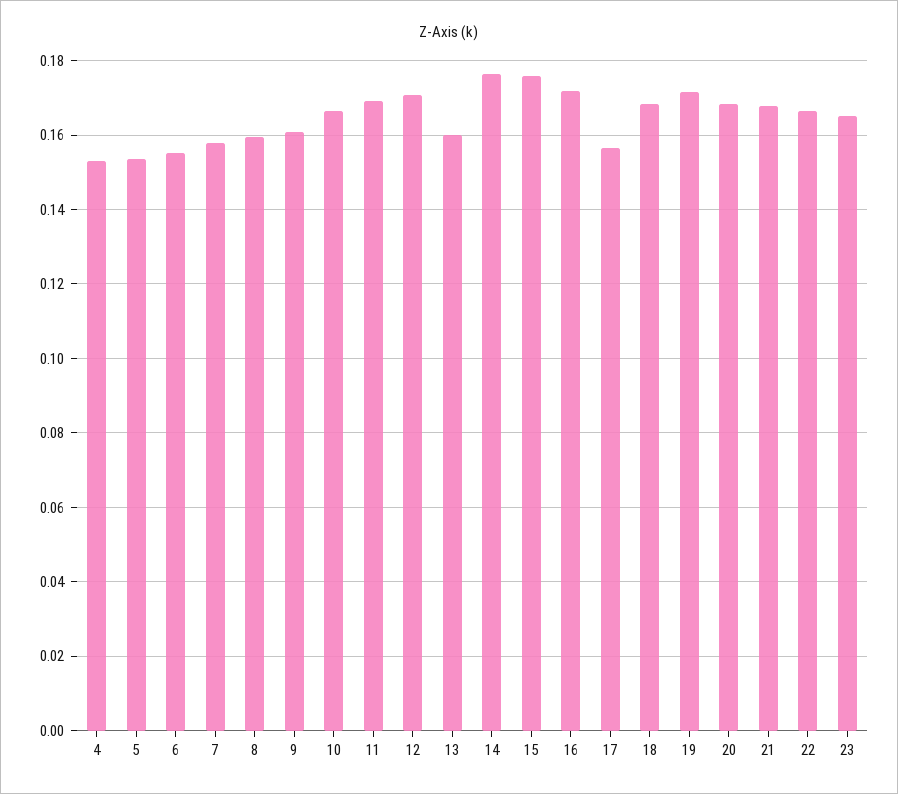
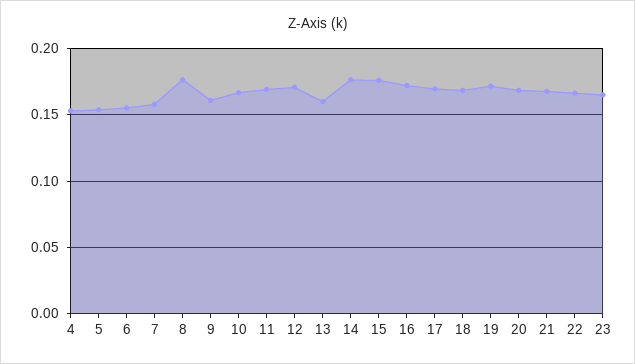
  {
    "4": 0.154,
    "5": 0.154,
    "6": 0.156,
    "7": 0.158,
-   "8": 0.16,
+   "8": 0.175,
    "9": 0.16,
    "10": 0.166,
    "11": 0.17,
    "12": 0.17,
    "13": 0.16,
    "14": 0.176,
    "15": 0.176,
    "16": 0.172,
-   "17": 0.156,
+   "17": 0.17,
    "18": 0.168,
    "19": 0.172,
    "20": 0.168,
    "21": 0.168,
    "22": 0.166,
    "23": 0.166
  }

